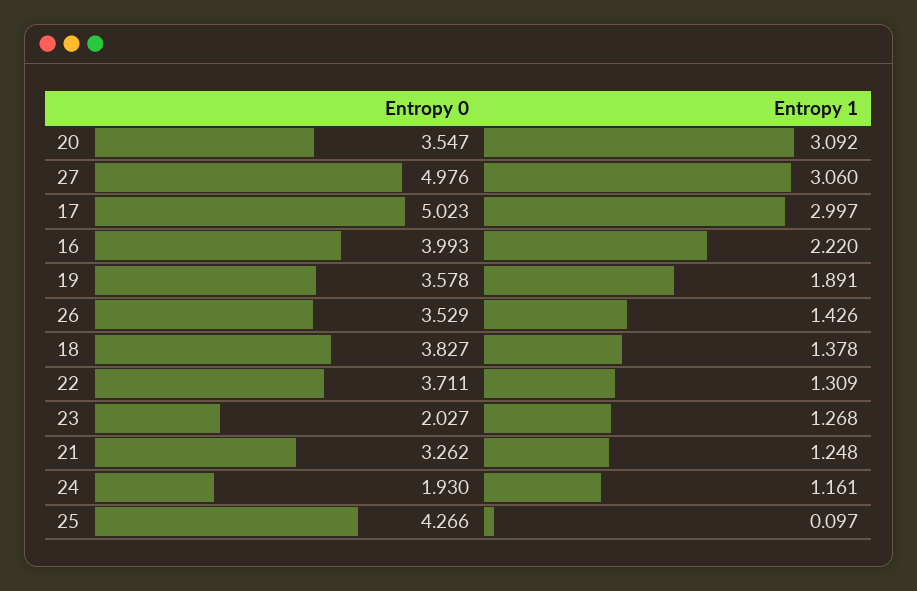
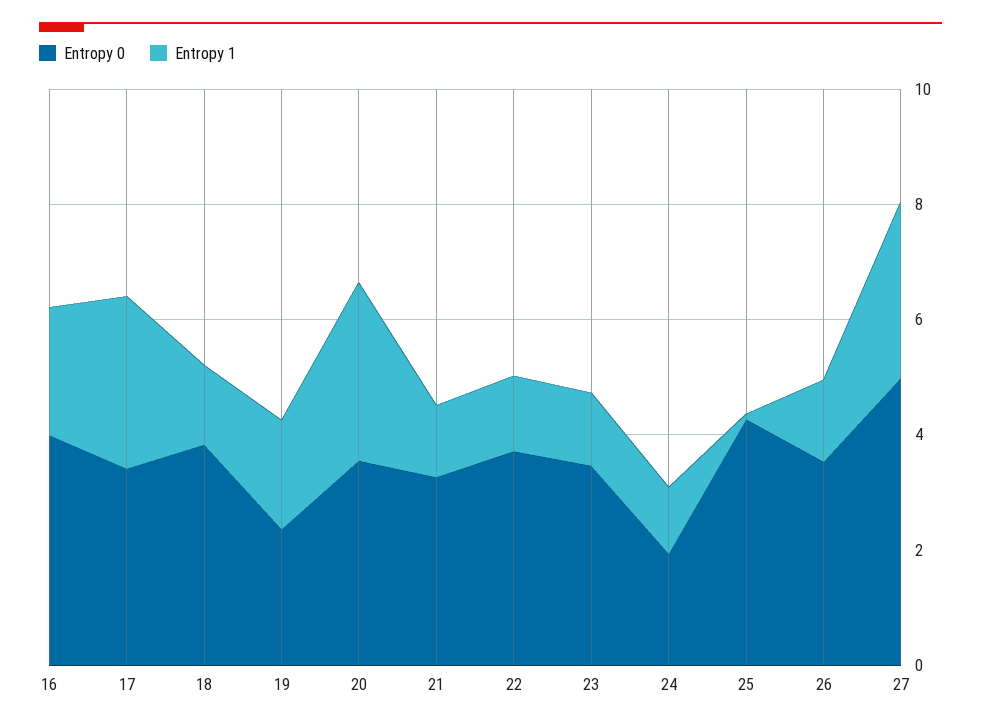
  {
    "Entropy 0": {
      "20": 3.547,
      "27": 4.976,
-     "17": 5.023,
+     "17": 3.5,
      "16": 3.993,
-     "19": 3.578,
+     "19": 2.5,
      "26": 3.529,
      "18": 3.827,
      "22": 3.711,
-     "23": 2.027,
+     "23": 3.5,
      "21": 3.262,
      "24": 1.93,
      "25": 4.266
    },
    "Entropy 1": {
      "20": 3.092,
      "27": 3.06,
      "17": 2.997,
      "16": 2.22,
      "19": 1.891,
      "26": 1.426,
      "18": 1.378,
      "22": 1.309,
      "23": 1.268,
      "21": 1.248,
      "24": 1.161,
      "25": 0.097
    }
  }

